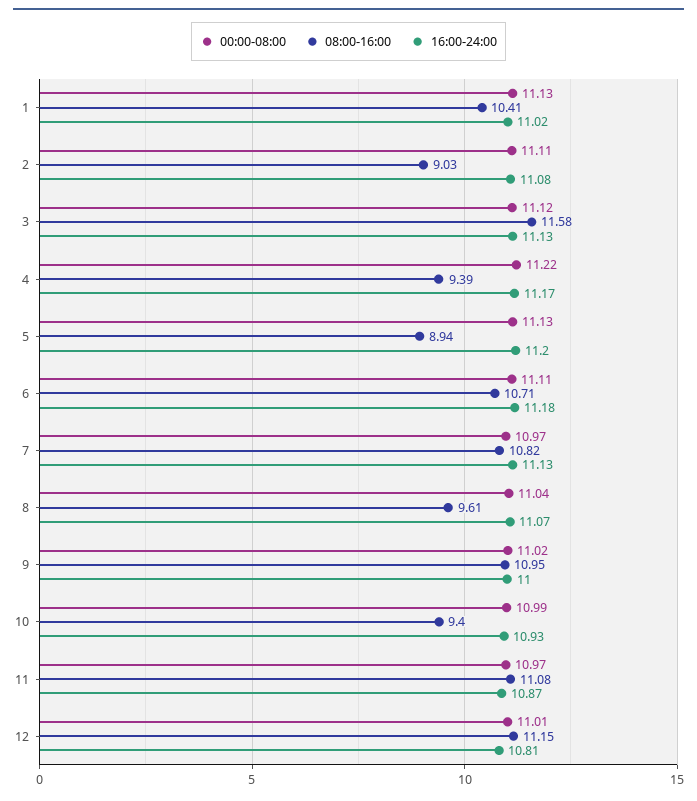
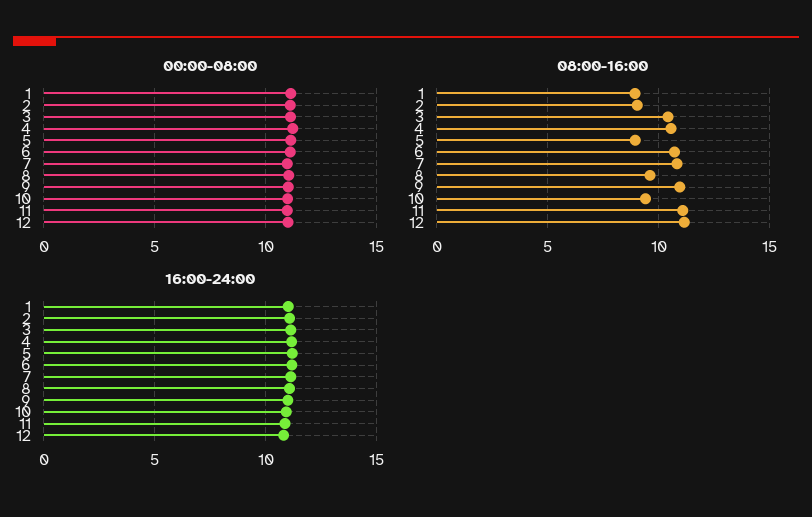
  {
    "00:00-08:00": {
      "1": 11.13,
      "2": 11.11,
      "3": 11.12,
      "4": 11.22,
      "5": 11.13,
      "6": 11.11,
      "7": 10.97,
      "8": 11.04,
      "9": 11.02,
      "10": 10.99,
      "11": 10.97,
      "12": 11.01
    },
    "08:00-16:00": {
-     "1": 10.41,
+     "1": 9,
      "2": 9.03,
-     "3": 11.58,
+     "3": 10.5,
-     "4": 9.39,
+     "4": 10.5,
      "5": 8.94,
      "6": 10.71,
      "7": 10.82,
      "8": 9.61,
      "9": 10.95,
      "10": 9.4,
      "11": 11.08,
      "12": 11.15
    },
    "16:00-24:00": {
      "1": 11.02,
      "2": 11.08,
      "3": 11.13,
      "4": 11.17,
      "5": 11.2,
      "6": 11.18,
      "7": 11.13,
      "8": 11.07,
      "9": 11,
      "10": 10.93,
      "11": 10.87,
      "12": 10.81
    }
  }

